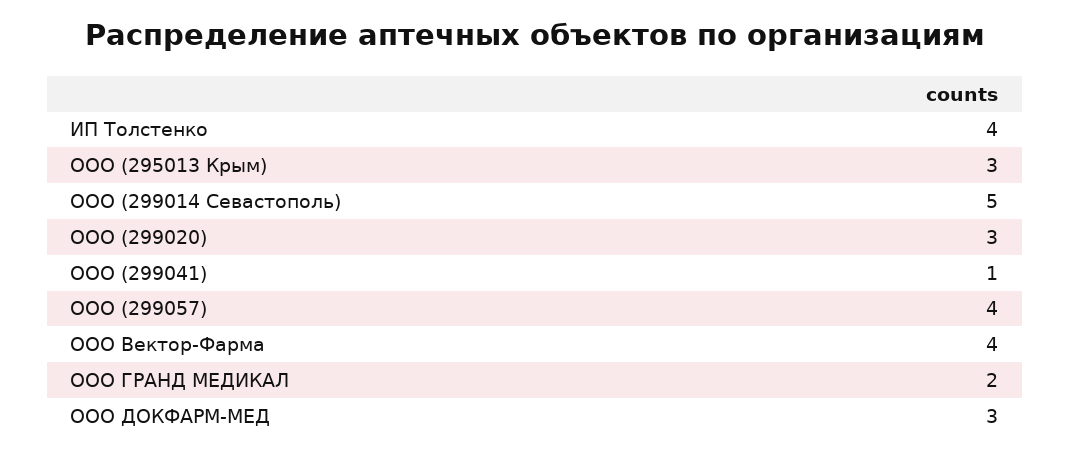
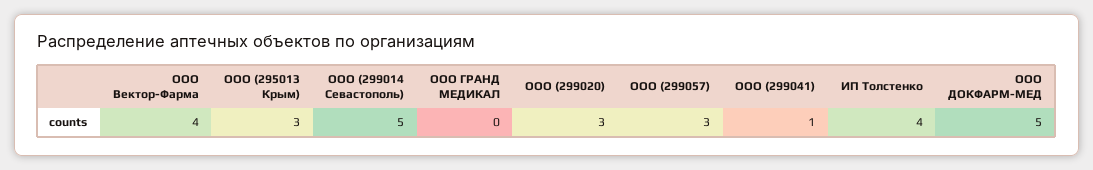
  {
    "ИП Толстенко": 4,
    "ООО (295013 Крым)": 3,
    "ООО (299014 Севастополь)": 5,
    "ООО (299020)": 3,
    "ООО (299041)": 1,
-   "ООО (299057)": 4,
+   "ООО (299057)": 3,
    "ООО Вектор-Фарма": 4,
-   "ООО ГРАНД МЕДИКАЛ": 2,
+   "ООО ГРАНД МЕДИКАЛ": 0,
-   "ООО ДОКФАРМ-МЕД": 3
+   "ООО ДОКФАРМ-МЕД": 5
  }

